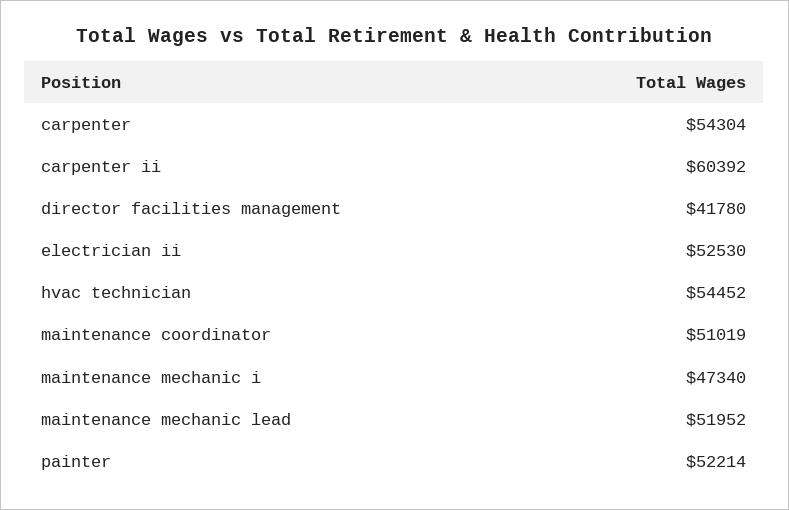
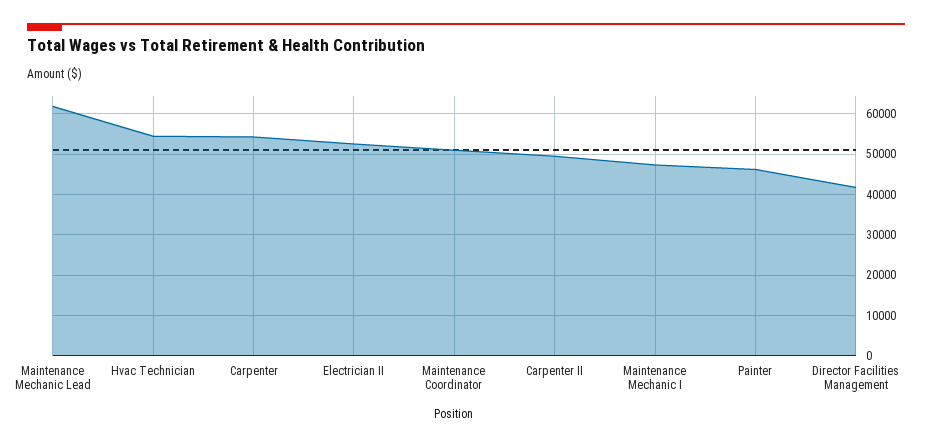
  {
    "carpenter": 54304,
-   "carpenter ii": 60392,
+   "carpenter ii": 50000,
    "director facilities management": 41780,
    "electrician ii": 52530,
    "hvac technician": 54452,
    "maintenance coordinator": 51019,
    "maintenance mechanic i": 47340,
-   "maintenance mechanic lead": 51952,
+   "maintenance mechanic lead": 62000,
-   "painter": 52214
+   "painter": 46000
  }

